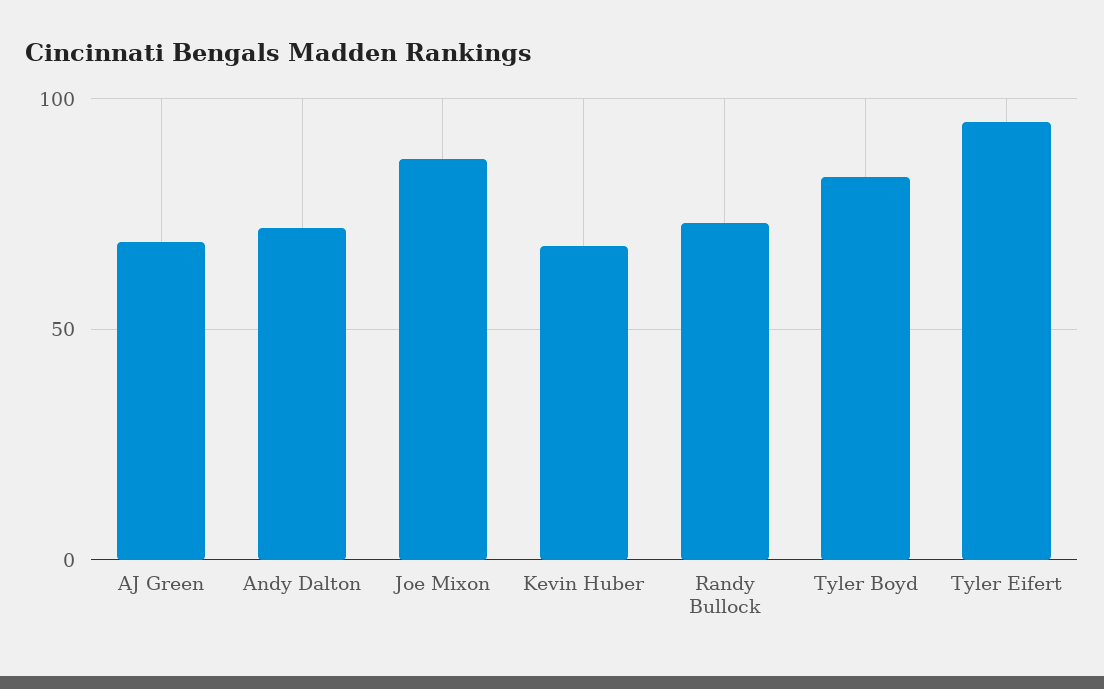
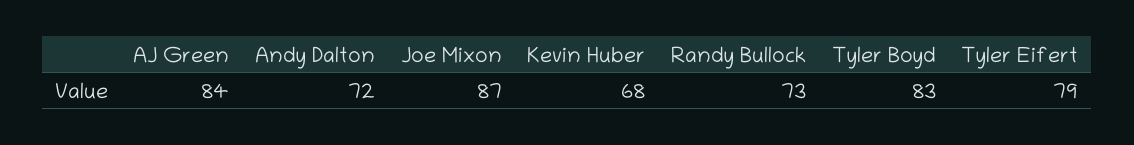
  {
-   "AJ Green": 70,
+   "AJ Green": 84,
    "Andy Dalton": 72,
    "Joe Mixon": 87,
    "Kevin Huber": 68,
    "Randy Bullock": 73,
    "Tyler Boyd": 83,
-   "Tyler Eifert": 95
+   "Tyler Eifert": 79
  }

